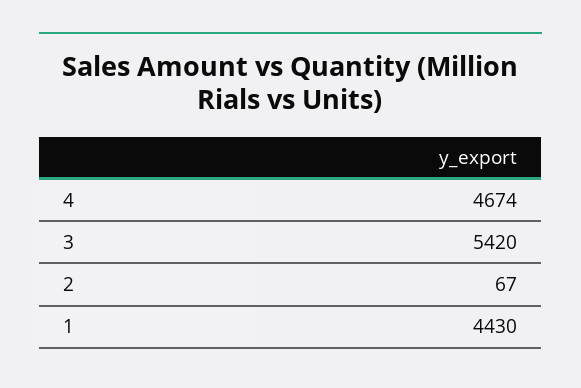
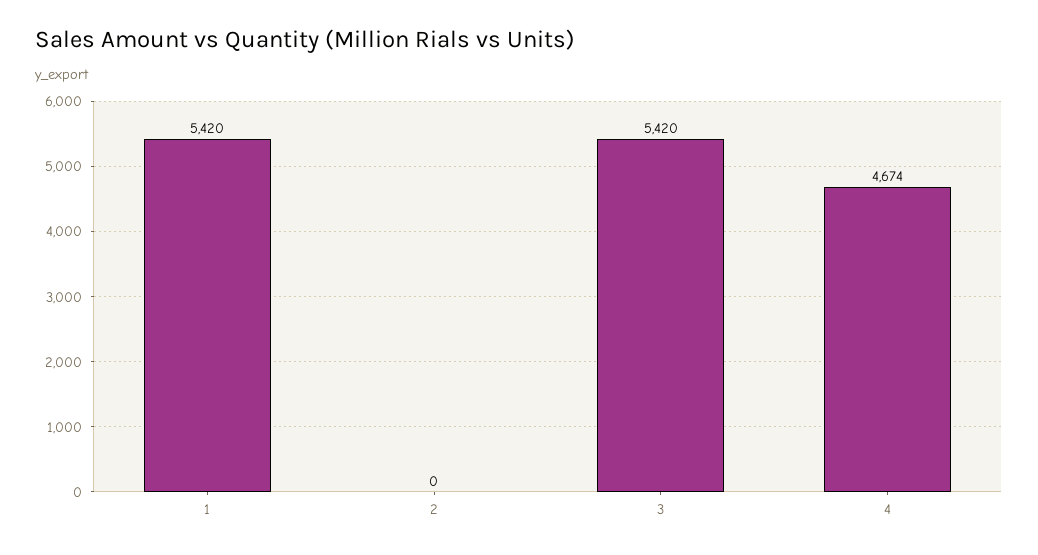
  {
    "4": 4674,
    "3": 5420,
-   "2": 67,
+   "2": 0,
-   "1": 4430
+   "1": 5420
  }

